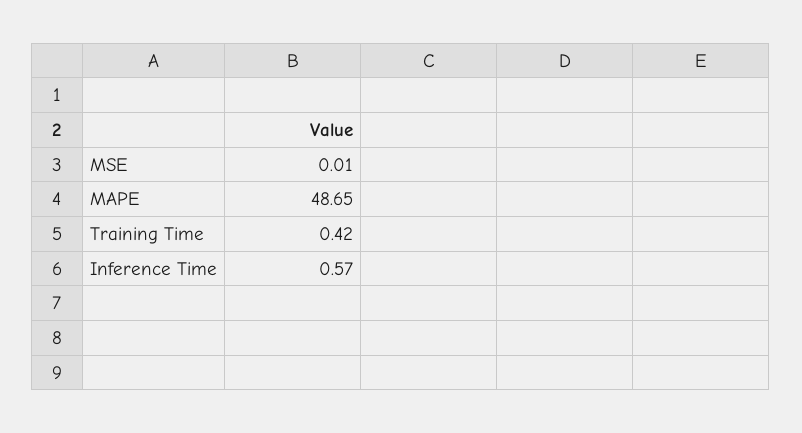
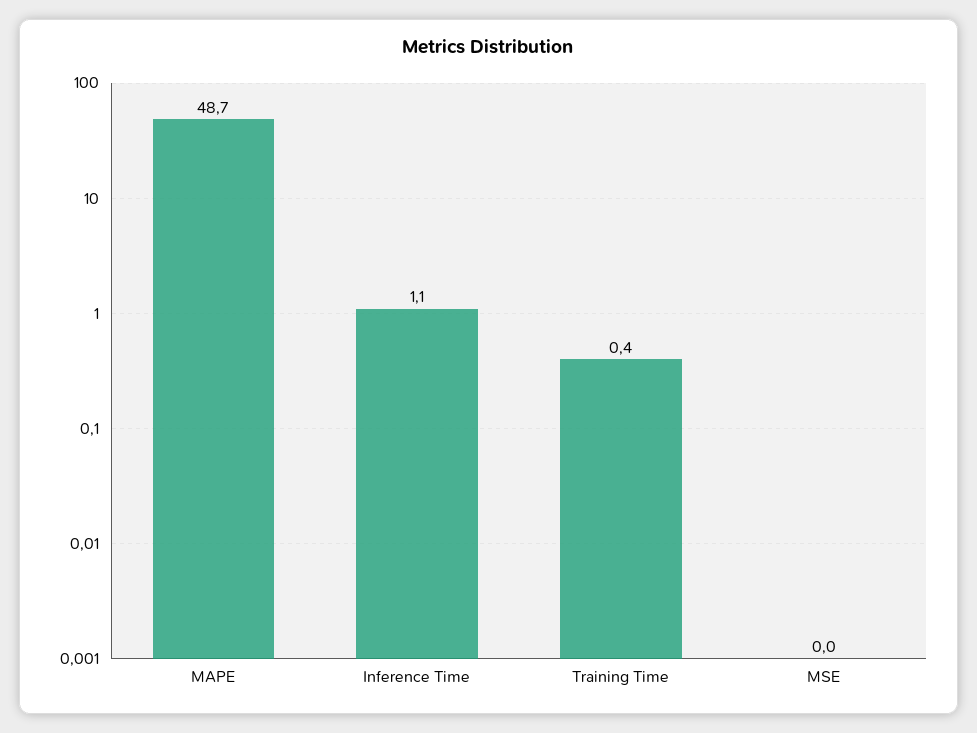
  {
    "MSE": 0.01,
    "MAPE": 48.65,
    "Training Time": 0.42,
-   "Inference Time": 0.57
+   "Inference Time": 1.1
  }

